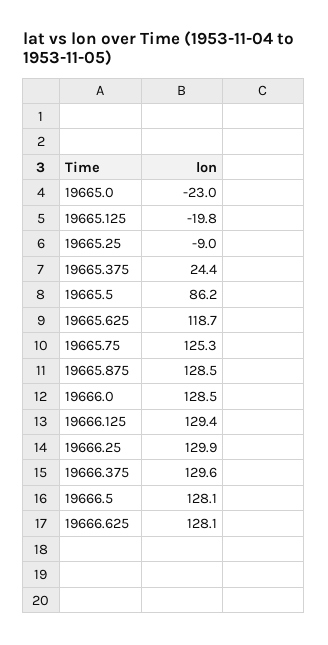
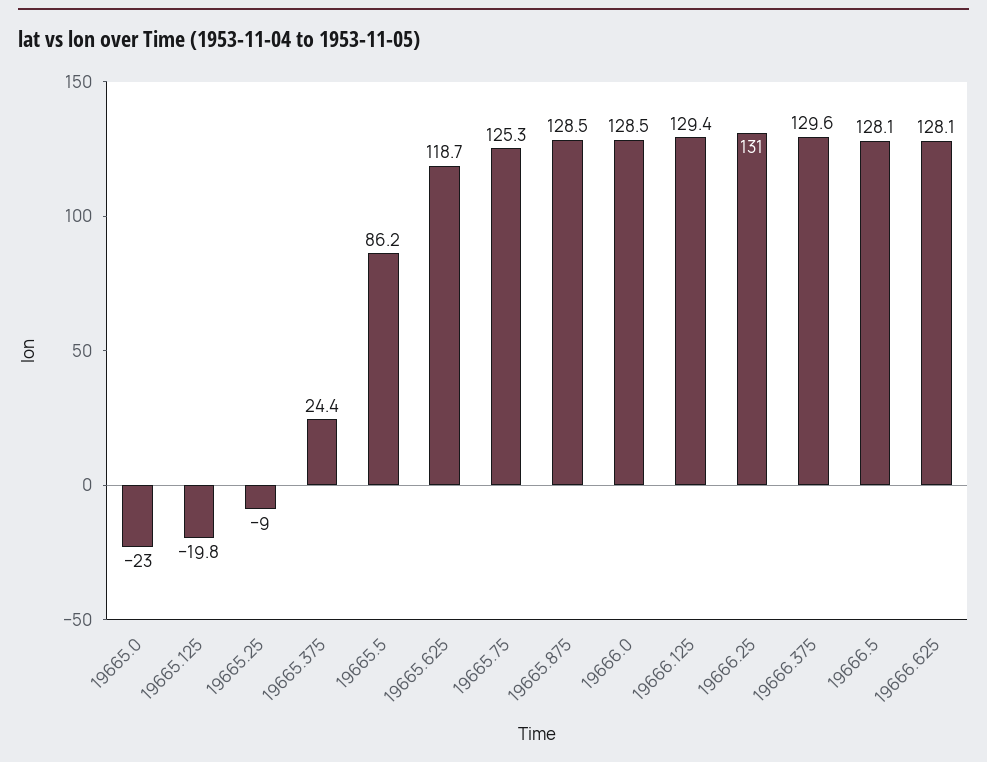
  {
    "19665.0": -23,
    "19665.125": -19.8,
    "19665.25": -9,
    "19665.375": 24.4,
    "19665.5": 86.2,
    "19665.625": 118.7,
    "19665.75": 125.3,
    "19665.875": 128.5,
    "19666.0": 128.5,
    "19666.125": 129.4,
-   "19666.25": 129.9,
+   "19666.25": 131,
    "19666.375": 129.6,
    "19666.5": 128.1,
    "19666.625": 128.1
  }

